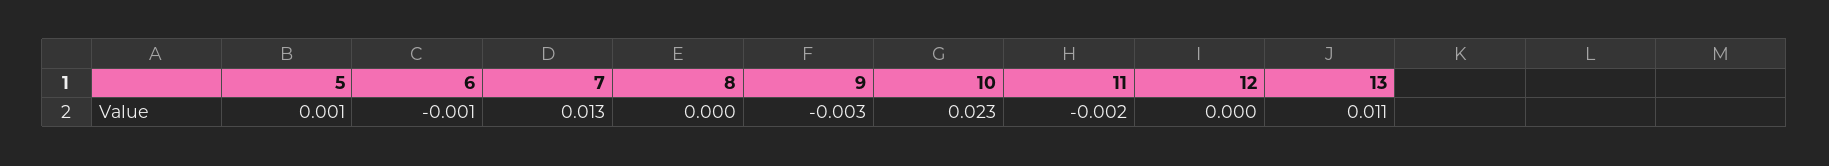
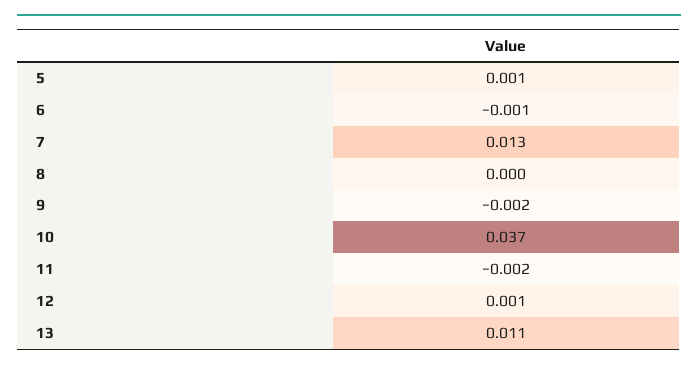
  {
    "5": 0.001,
    "6": -0.001,
    "7": 0.013,
    "8": 0,
-   "9": -0.003,
+   "9": -0.002,
-   "10": 0.023,
+   "10": 0.037,
    "11": -0.002,
-   "12": 0,
+   "12": 0.001,
    "13": 0.011
  }

